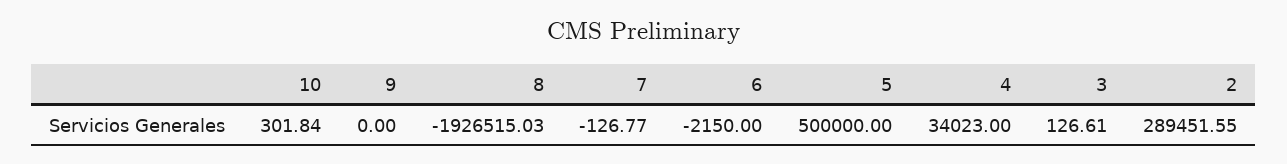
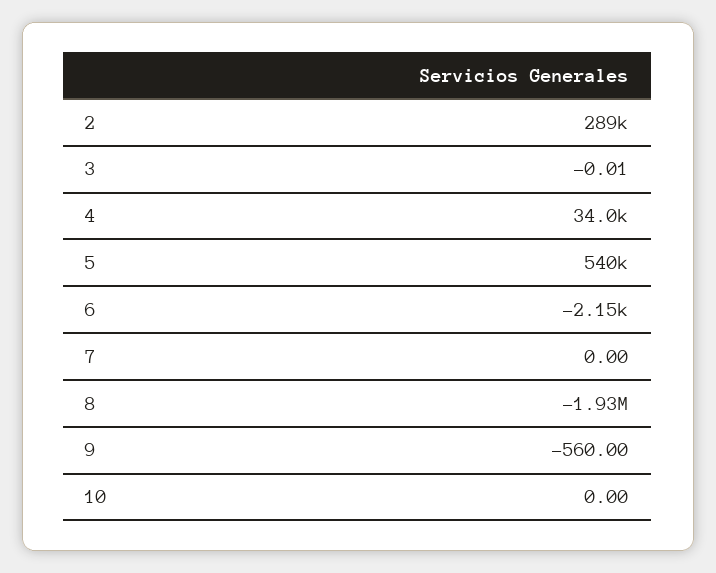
  {
-   "10": 301.84,
+   "10": 0,
-   "9": 0,
+   "9": -560,
    "8": -1926515.03,
-   "7": -126.77,
+   "7": 0,
    "6": -2150,
-   "5": 500000,
+   "5": 540000,
    "4": 34023,
-   "3": 126.61,
+   "3": -0.01,
    "2": 289451.55
  }

